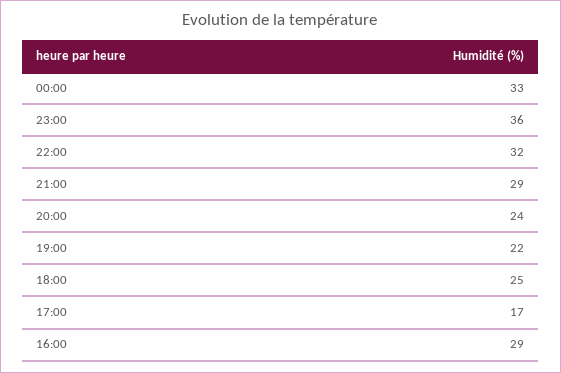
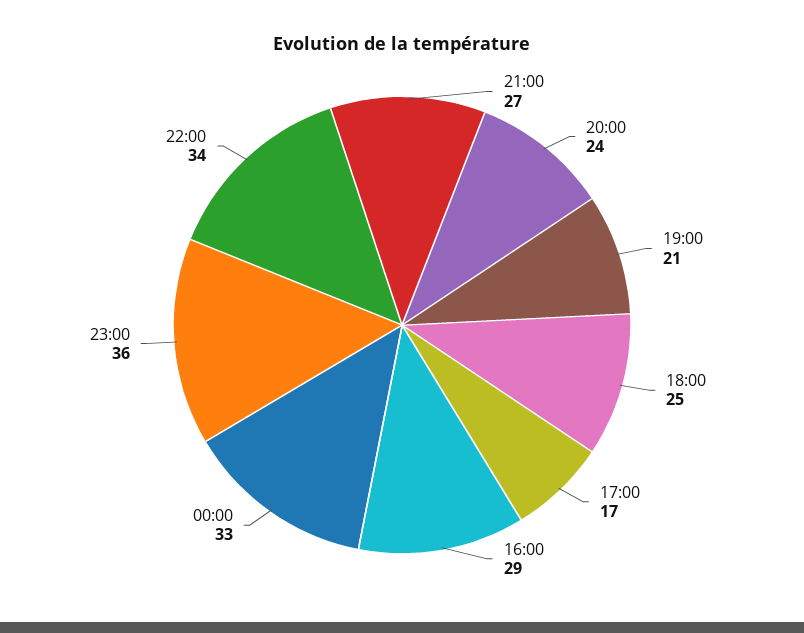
  {
    "00:00": 33,
    "23:00": 36,
-   "22:00": 32,
+   "22:00": 34,
-   "21:00": 29,
+   "21:00": 27,
    "20:00": 24,
-   "19:00": 22,
+   "19:00": 21,
    "18:00": 25,
    "17:00": 17,
    "16:00": 29
  }

